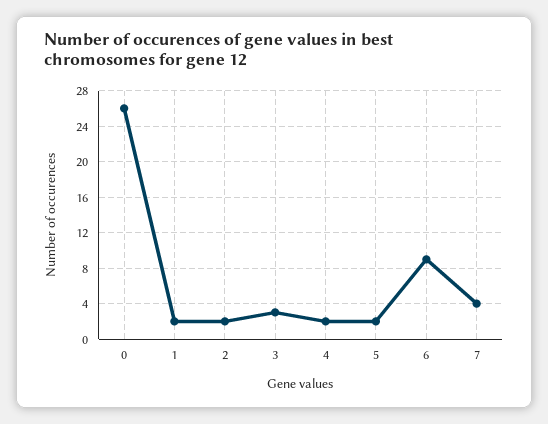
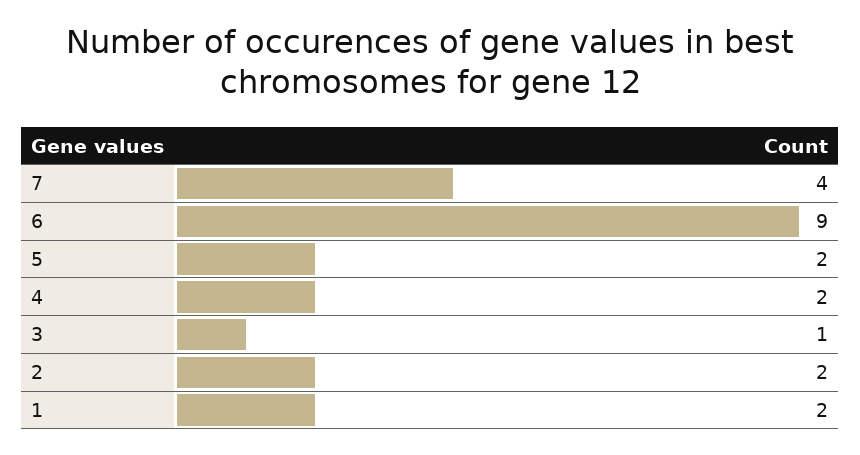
  {
-   "0": 26,
    "1": 2,
    "2": 2,
-   "3": 3,
+   "3": 1,
    "4": 2,
    "5": 2,
    "6": 9,
    "7": 4
  }

